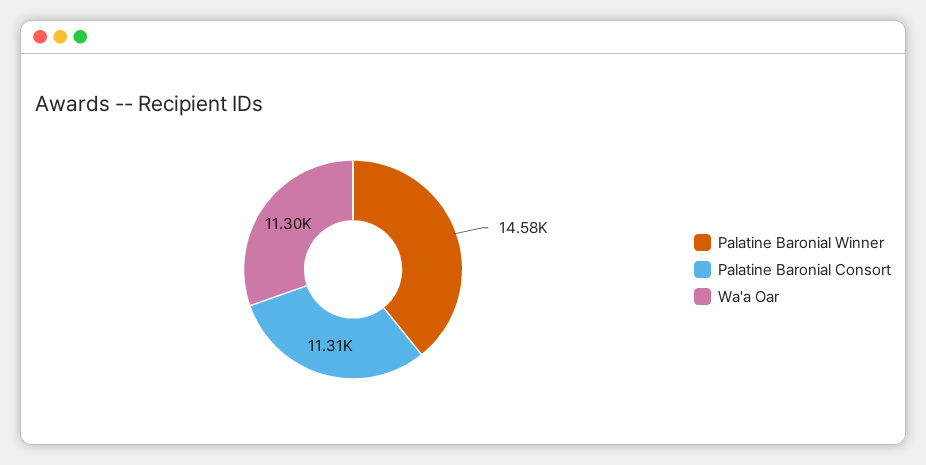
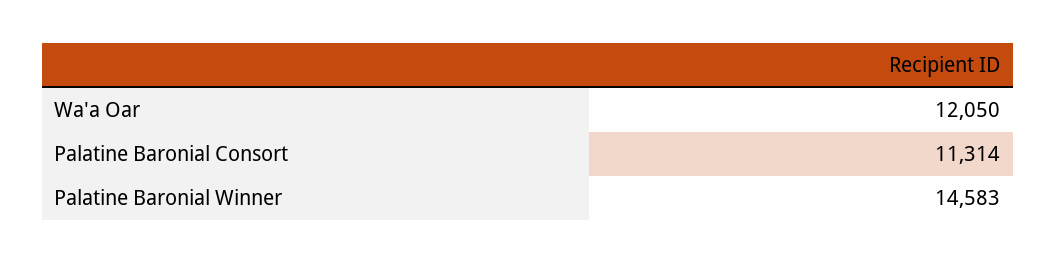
  {
    "Palatine Baronial Winner": 14583,
    "Palatine Baronial Consort": 11314,
-   "Wa'a Oar": 11300
+   "Wa'a Oar": 12050
  }

